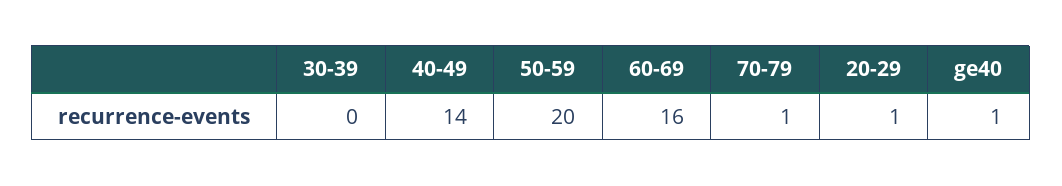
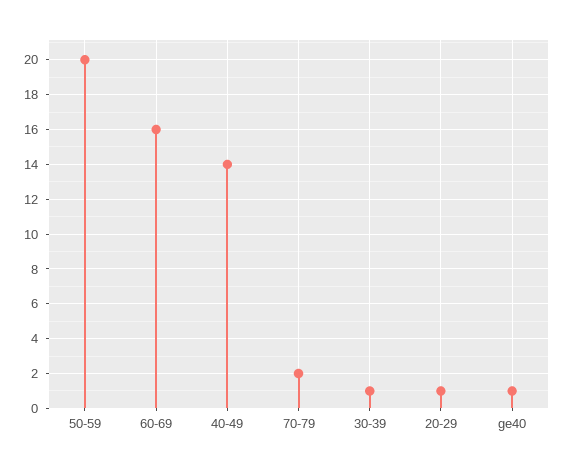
  {
-   "30-39": 0,
+   "30-39": 1,
    "40-49": 14,
    "50-59": 20,
    "60-69": 16,
-   "70-79": 1,
+   "70-79": 2,
    "20-29": 1,
    "ge40": 1
  }

